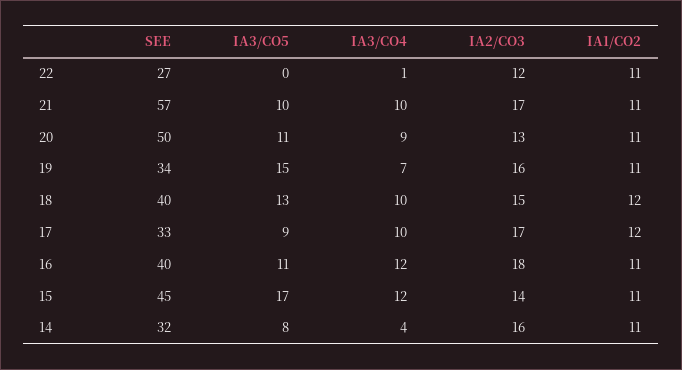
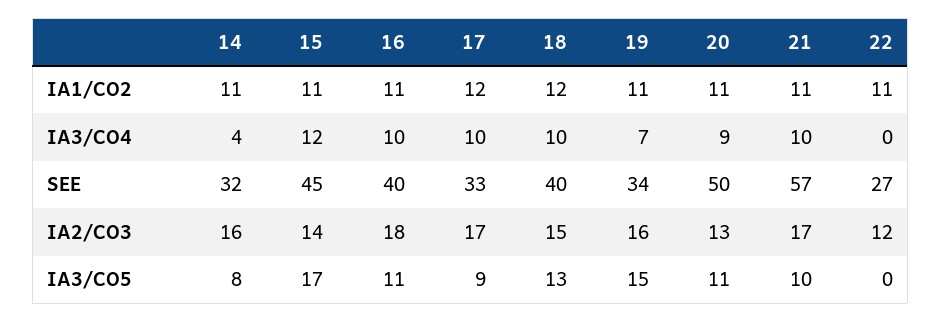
  {
    "SEE": {
      "22": 27,
      "21": 57,
      "20": 50,
      "19": 34,
      "18": 40,
      "17": 33,
      "16": 40,
      "15": 45,
      "14": 32
    },
    "IA3/CO5": {
      "22": 0,
      "21": 10,
      "20": 11,
      "19": 15,
      "18": 13,
      "17": 9,
      "16": 11,
      "15": 17,
      "14": 8
    },
    "IA3/CO4": {
-     "22": 1,
+     "22": 0,
      "21": 10,
      "20": 9,
      "19": 7,
      "18": 10,
      "17": 10,
-     "16": 12,
+     "16": 10,
      "15": 12,
      "14": 4
    },
    "IA2/CO3": {
      "22": 12,
      "21": 17,
      "20": 13,
      "19": 16,
      "18": 15,
      "17": 17,
      "16": 18,
      "15": 14,
      "14": 16
    },
    "IA1/CO2": {
      "22": 11,
      "21": 11,
      "20": 11,
      "19": 11,
      "18": 12,
      "17": 12,
      "16": 11,
      "15": 11,
      "14": 11
    }
  }

